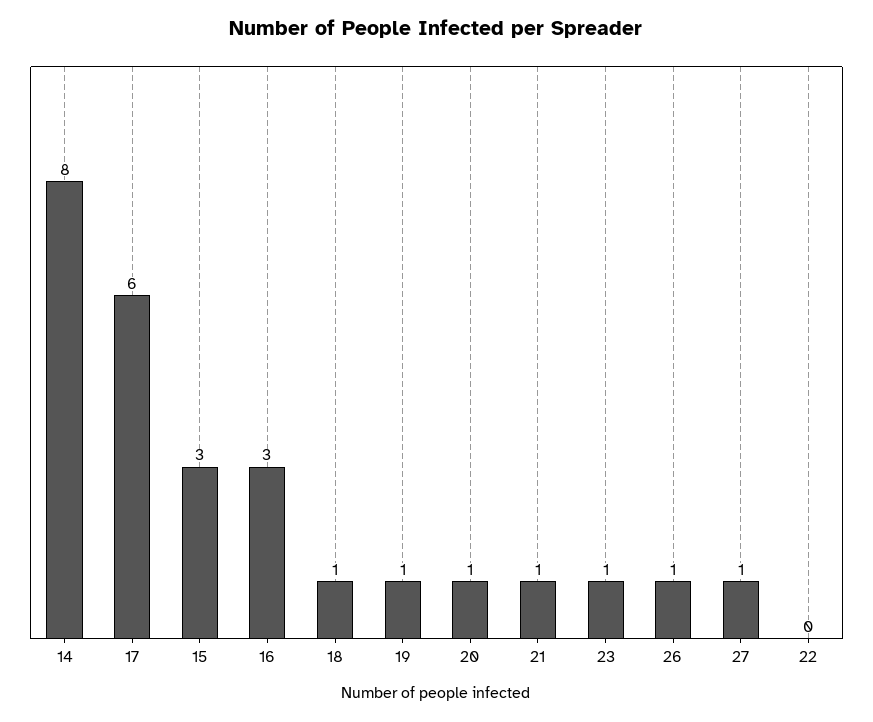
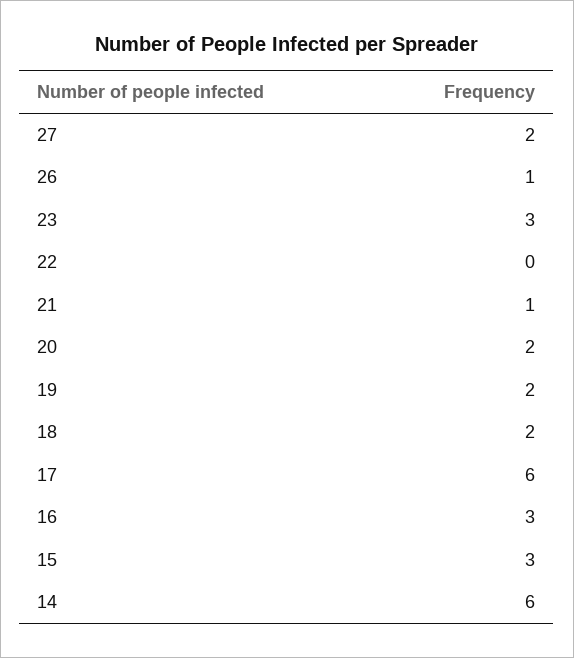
  {
-   "14": 8,
+   "14": 6,
    "17": 6,
    "15": 3,
    "16": 3,
-   "18": 1,
+   "18": 2,
-   "19": 1,
+   "19": 2,
-   "20": 1,
+   "20": 2,
    "21": 1,
-   "23": 1,
+   "23": 3,
    "26": 1,
-   "27": 1,
+   "27": 2,
    "22": 0
  }

